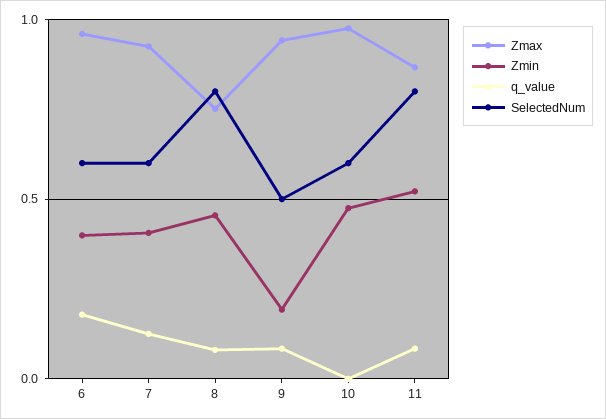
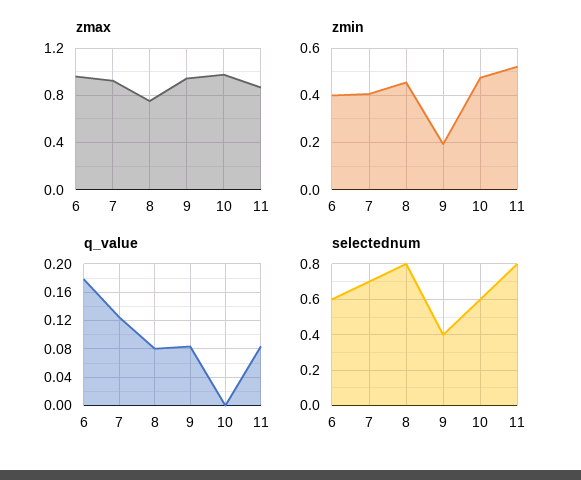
  {
    "Zmax": {
      "6": 0.95,
      "7": 0.95,
      "8": 0.75,
      "9": 0.95,
      "10": 1,
      "11": 0.85
    },
    "Zmin": {
      "6": 0.4,
      "7": 0.4,
      "8": 0.45,
      "9": 0.2,
      "10": 0.45,
      "11": 0.5
    },
    "q_value": {
      "6": 0.18,
      "7": 0.12,
      "8": 0.08,
      "9": 0.08,
      "10": 0,
      "11": 0.08
    },
    "SelectedNum": {
      "6": 0.6,
-     "7": 0.6,
+     "7": 0.7,
      "8": 0.8,
-     "9": 0.5,
+     "9": 0.4,
      "10": 0.6,
      "11": 0.8
    }
  }

